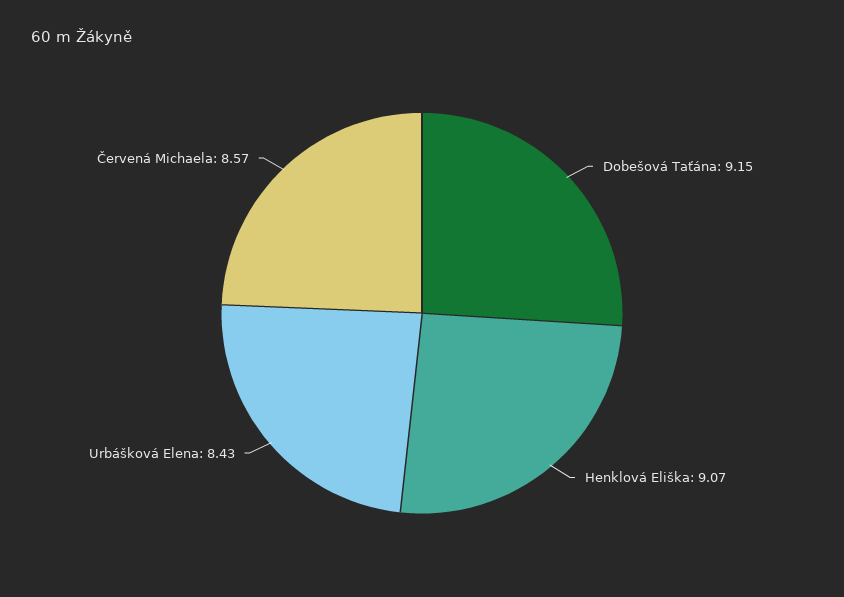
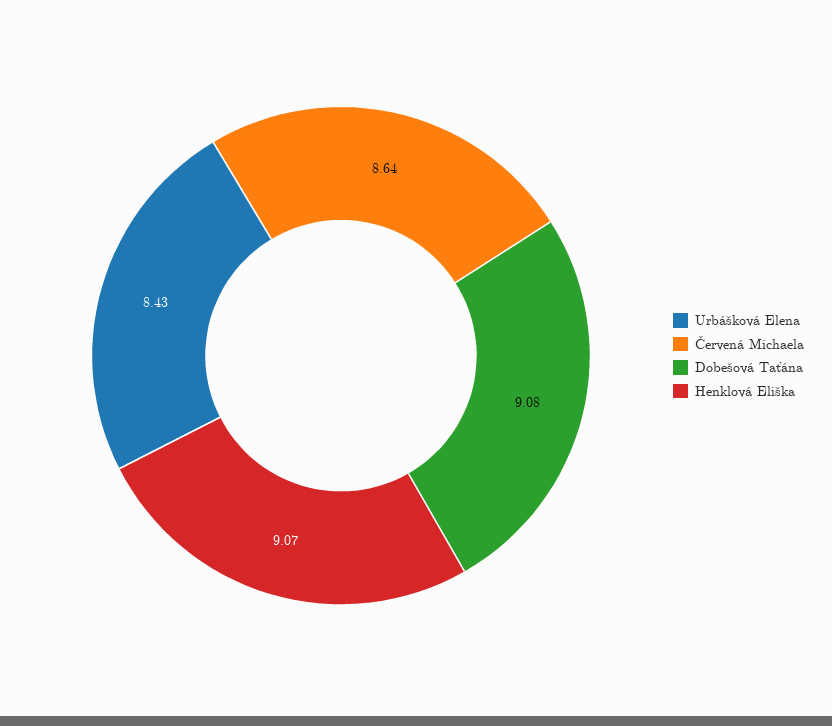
  {
-   "Dobešová Taťána": 9.15,
+   "Dobešová Taťána": 9.08,
    "Henklová Eliška": 9.07,
    "Urbášková Elena": 8.43,
-   "Červená Michaela": 8.57
+   "Červená Michaela": 8.64
  }

